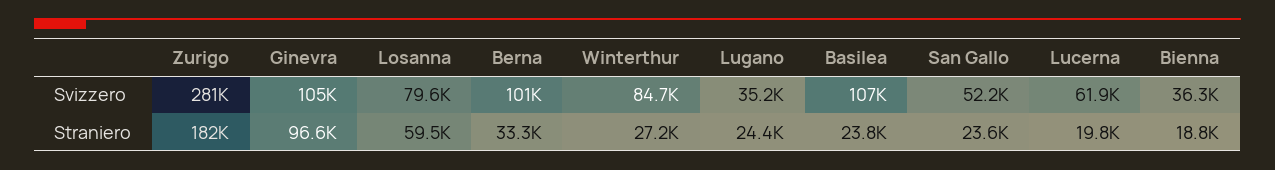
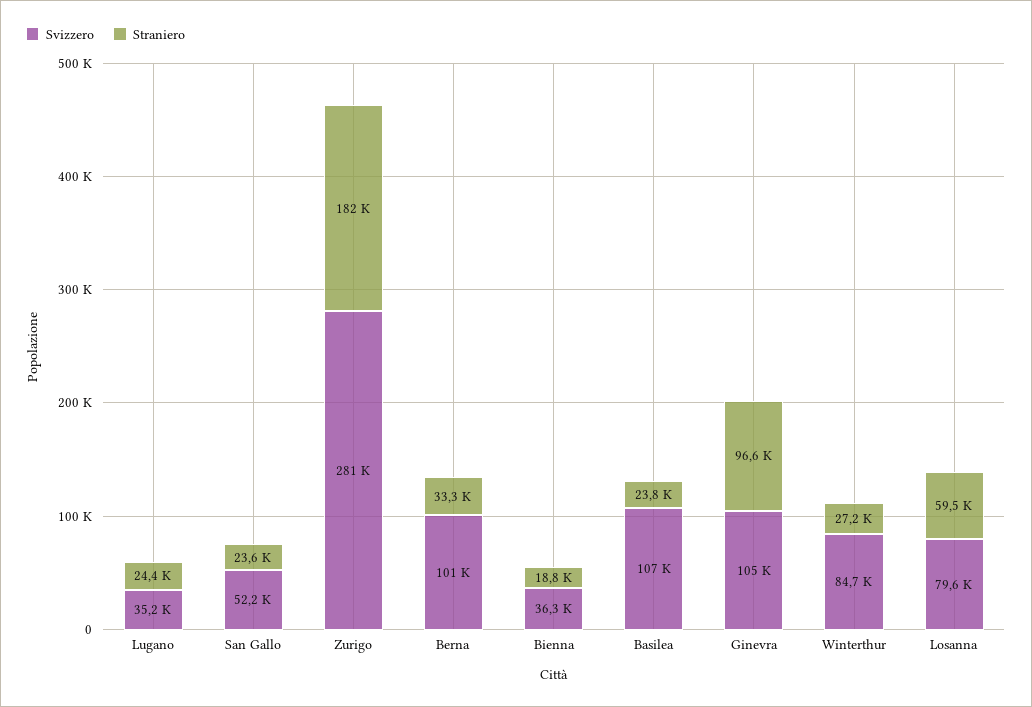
  {
    "Svizzero": {
      "Zurigo": 281000,
      "Ginevra": 105000,
      "Losanna": 79600,
      "Berna": 101000,
      "Winterthur": 84700,
      "Lugano": 35200,
      "Basilea": 107000,
      "San Gallo": 52200,
-     "Lucerna": 61900,
      "Bienna": 36300
    },
    "Straniero": {
      "Zurigo": 182000,
      "Ginevra": 96600,
      "Losanna": 59500,
      "Berna": 33300,
      "Winterthur": 27200,
      "Lugano": 24400,
      "Basilea": 23800,
      "San Gallo": 23600,
-     "Lucerna": 19800,
      "Bienna": 18800
    }
  }

